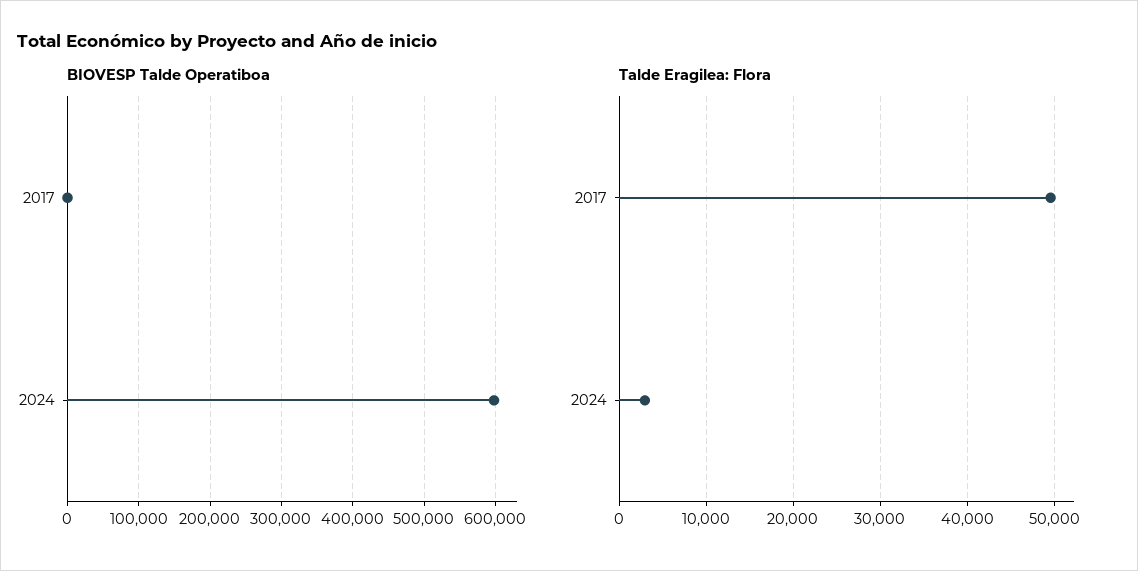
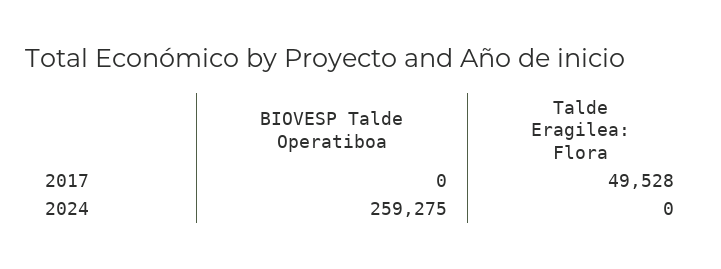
  {
    "BIOVESP Talde Operatiboa": {
      "2017": 0,
-     "2024": 600000
+     "2024": 259275
    },
    "Talde Eragilea: Flora": {
      "2017": 49528,
-     "2024": 3000
+     "2024": 0
    }
  }

